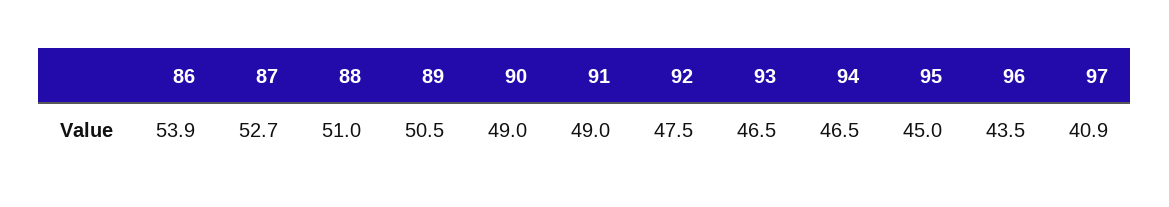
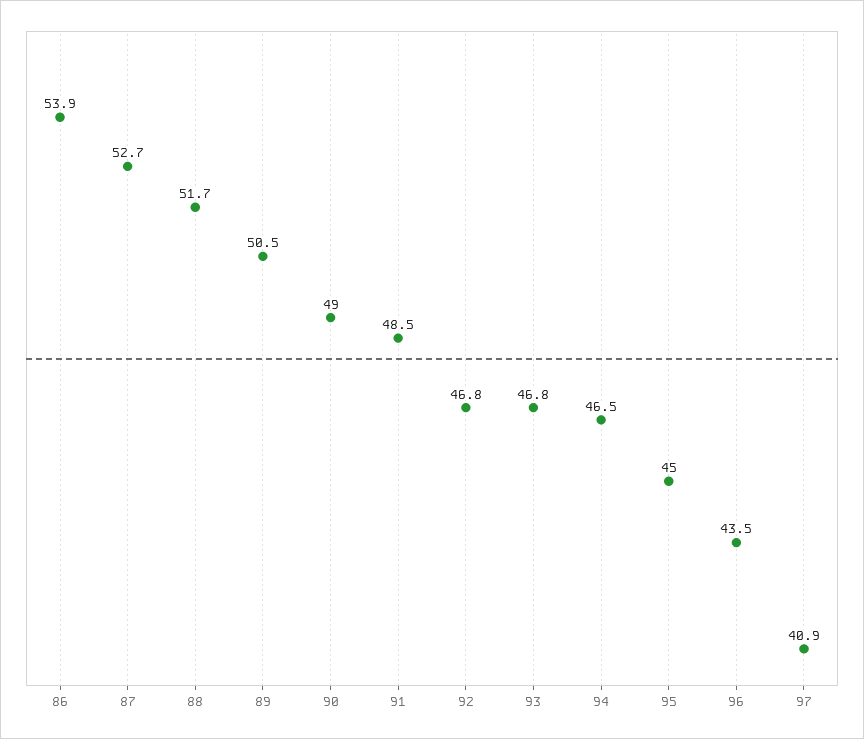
  {
    "86": 53.9,
    "87": 52.7,
-   "88": 51,
+   "88": 51.7,
    "89": 50.5,
    "90": 49,
-   "91": 49,
+   "91": 48.5,
-   "92": 47.5,
+   "92": 46.8,
-   "93": 46.5,
+   "93": 46.8,
    "94": 46.5,
    "95": 45,
    "96": 43.5,
    "97": 40.9
  }

